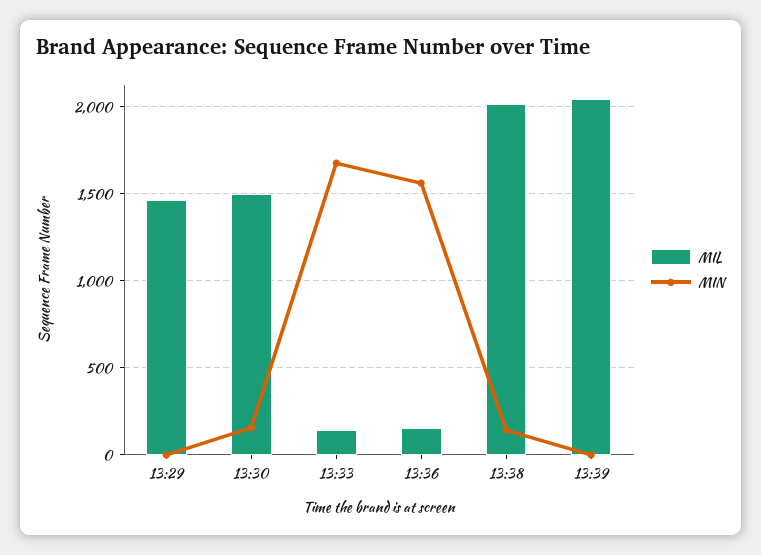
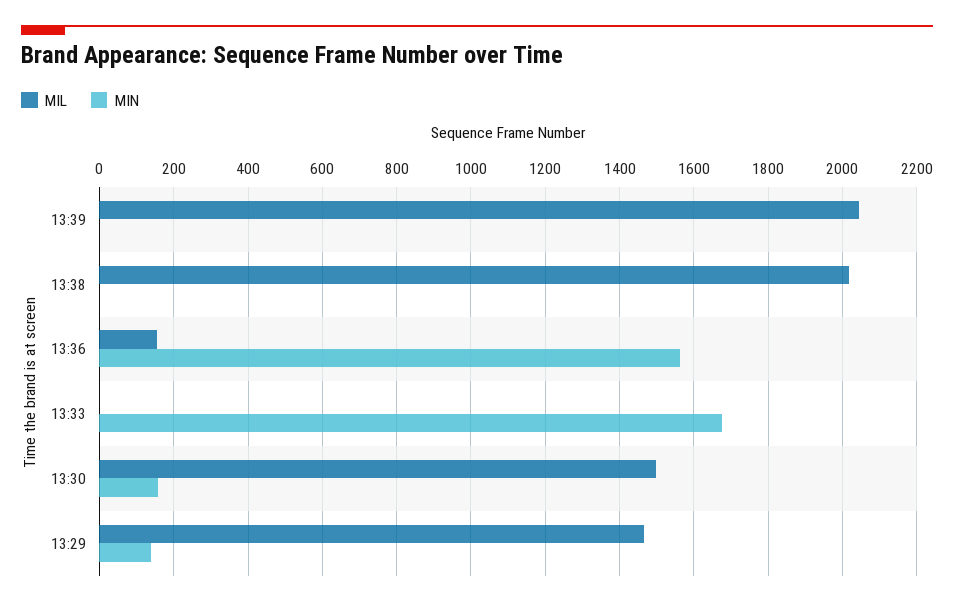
  {
    "MIL": {
      "13:29": 1460,
      "13:30": 1500,
-     "13:33": 150,
+     "13:33": 0,
      "13:36": 160,
      "13:38": 2020,
      "13:39": 2040
    },
    "MIN": {
-     "13:29": 0,
+     "13:29": 140,
      "13:30": 160,
      "13:33": 1680,
      "13:36": 1560,
-     "13:38": 150,
+     "13:38": 0,
      "13:39": 0
    }
  }

